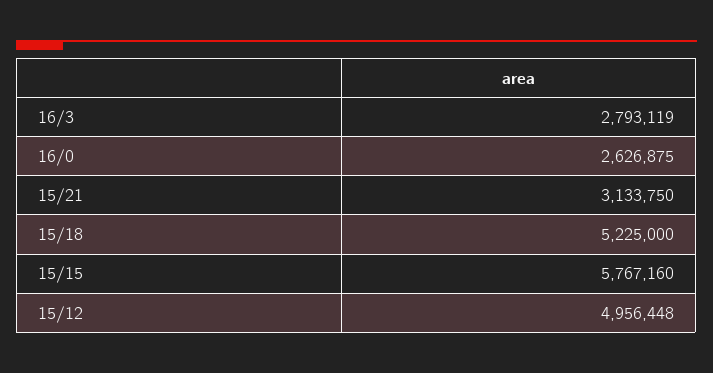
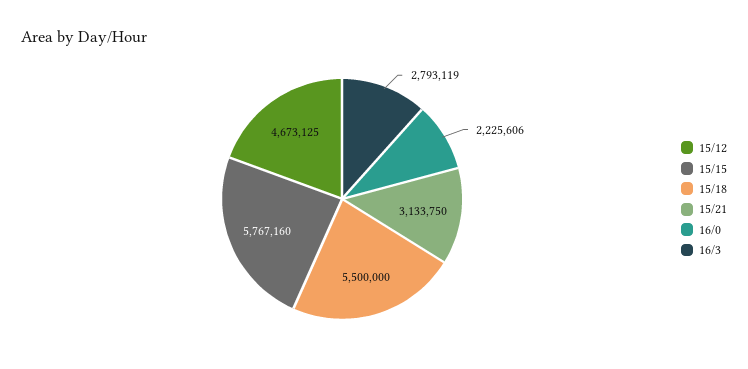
  {
    "16/3": 2793119,
-   "16/0": 2626875,
+   "16/0": 2225606,
    "15/21": 3133750,
-   "15/18": 5225000,
+   "15/18": 5500000,
    "15/15": 5767160,
-   "15/12": 4956448
+   "15/12": 4673125
  }

